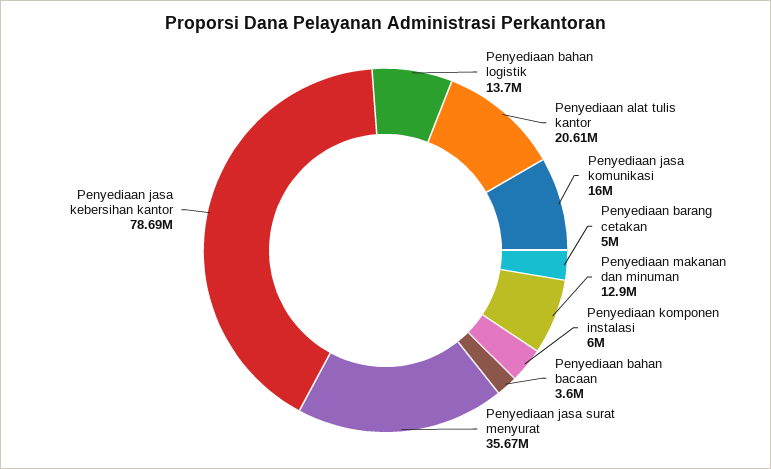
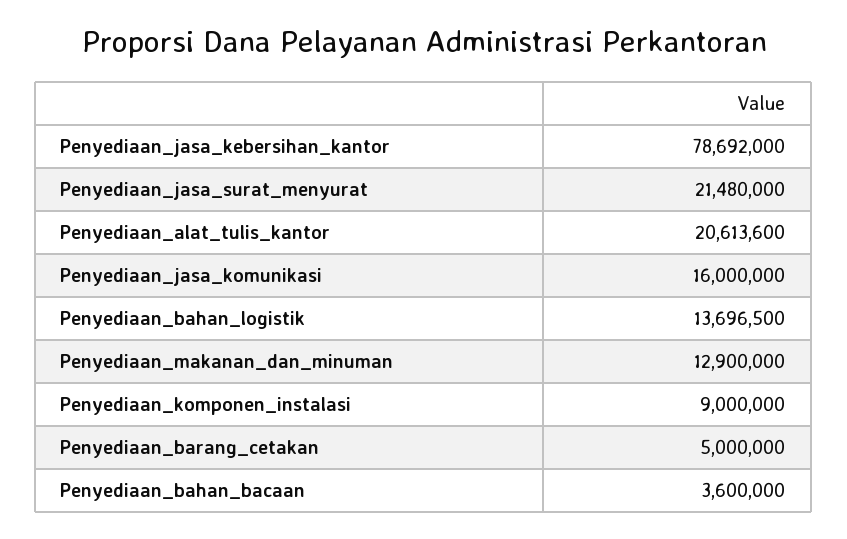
  {
    "Penyediaan bahan logistik": 13696500,
    "Penyediaan alat tulis kantor": 20613600,
    "Penyediaan jasa komunikasi": 16000000,
    "Penyediaan barang cetakan": 5000000,
    "Penyediaan makanan dan minuman": 12900000,
-   "Penyediaan komponen instalasi": 6000000,
+   "Penyediaan komponen instalasi": 9000000,
    "Penyediaan bahan bacaan": 3600000,
-   "Penyediaan jasa surat menyurat": 35670000,
+   "Penyediaan jasa surat menyurat": 21480000,
    "Penyediaan jasa kebersihan kantor": 78692000
  }

